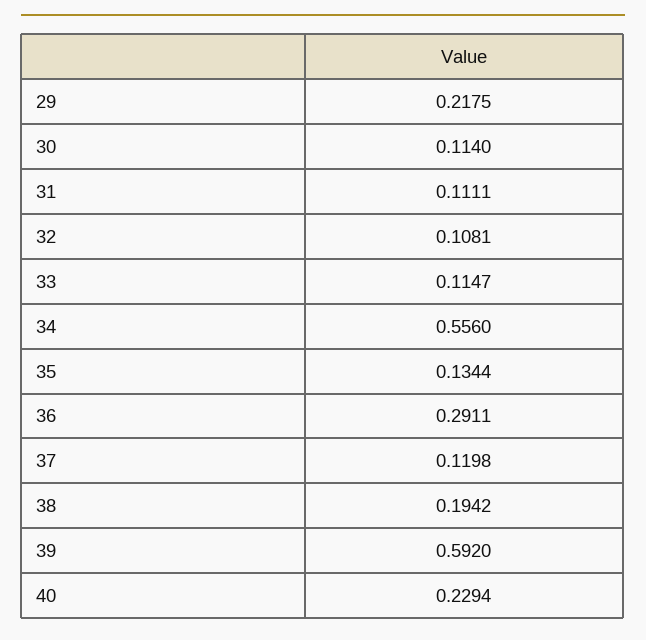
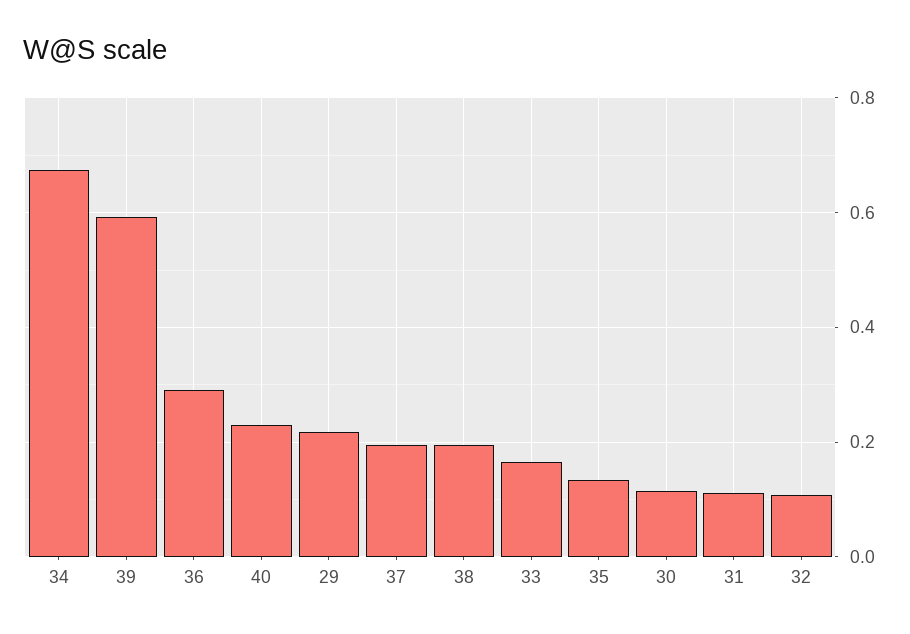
  {
    "29": 0.2175,
    "30": 0.114,
    "31": 0.1111,
    "32": 0.1081,
-   "33": 0.1147,
+   "33": 0.16,
-   "34": 0.556,
+   "34": 0.68,
    "35": 0.1344,
    "36": 0.2911,
-   "37": 0.1198,
+   "37": 0.2,
    "38": 0.1942,
    "39": 0.592,
    "40": 0.2294
  }

